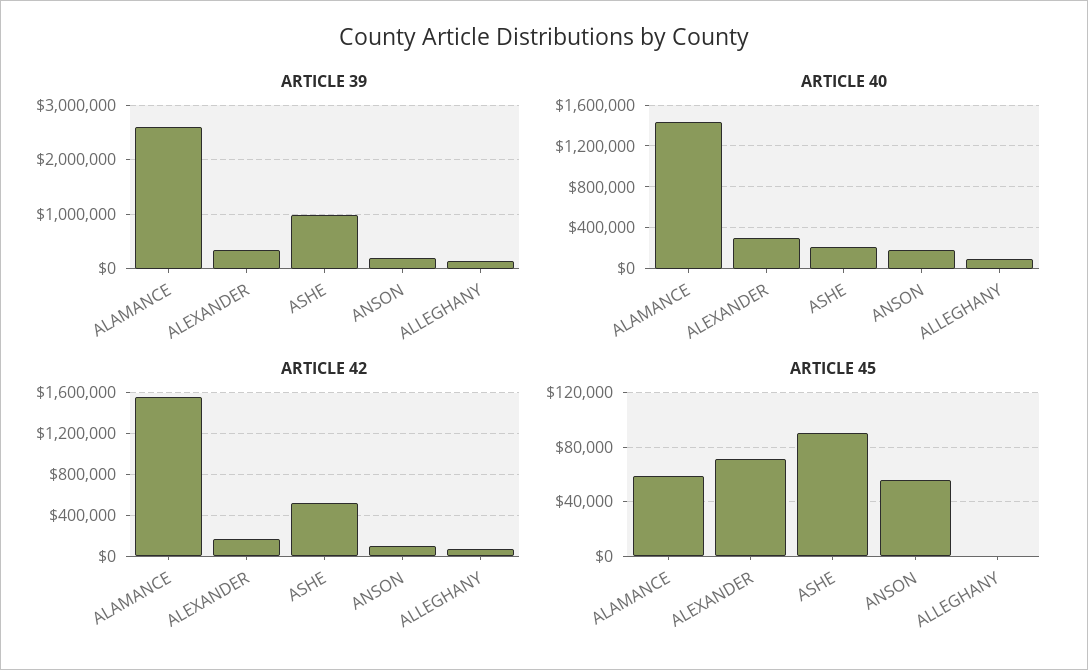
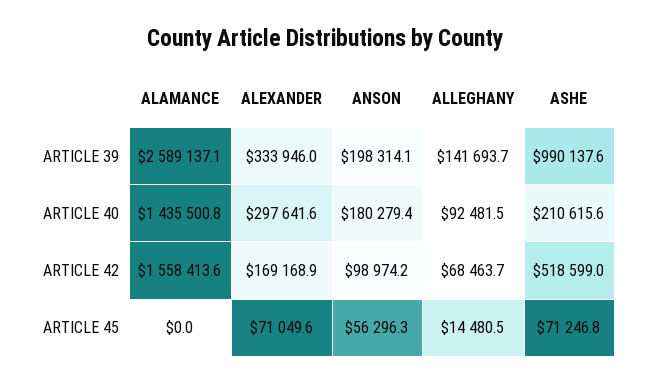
  {
    "ARTICLE 39": {
      "ALAMANCE": 2589137.1,
      "ALEXANDER": 333946,
      "ASHE": 990137.6,
      "ANSON": 198314.1,
      "ALLEGHANY": 141693.7
    },
    "ARTICLE 40": {
      "ALAMANCE": 1435500.8,
      "ALEXANDER": 297641.6,
      "ASHE": 210615.6,
      "ANSON": 180279.4,
      "ALLEGHANY": 92481.5
    },
    "ARTICLE 42": {
      "ALAMANCE": 1558413.6,
      "ALEXANDER": 169168.9,
      "ASHE": 518599,
      "ANSON": 98974.2,
      "ALLEGHANY": 68463.7
    },
    "ARTICLE 45": {
-     "ALAMANCE": 60000,
+     "ALAMANCE": 0,
      "ALEXANDER": 71049.6,
-     "ASHE": 90000,
+     "ASHE": 71246.8,
      "ANSON": 56296.3,
-     "ALLEGHANY": 0
+     "ALLEGHANY": 14480.5
    }
  }

